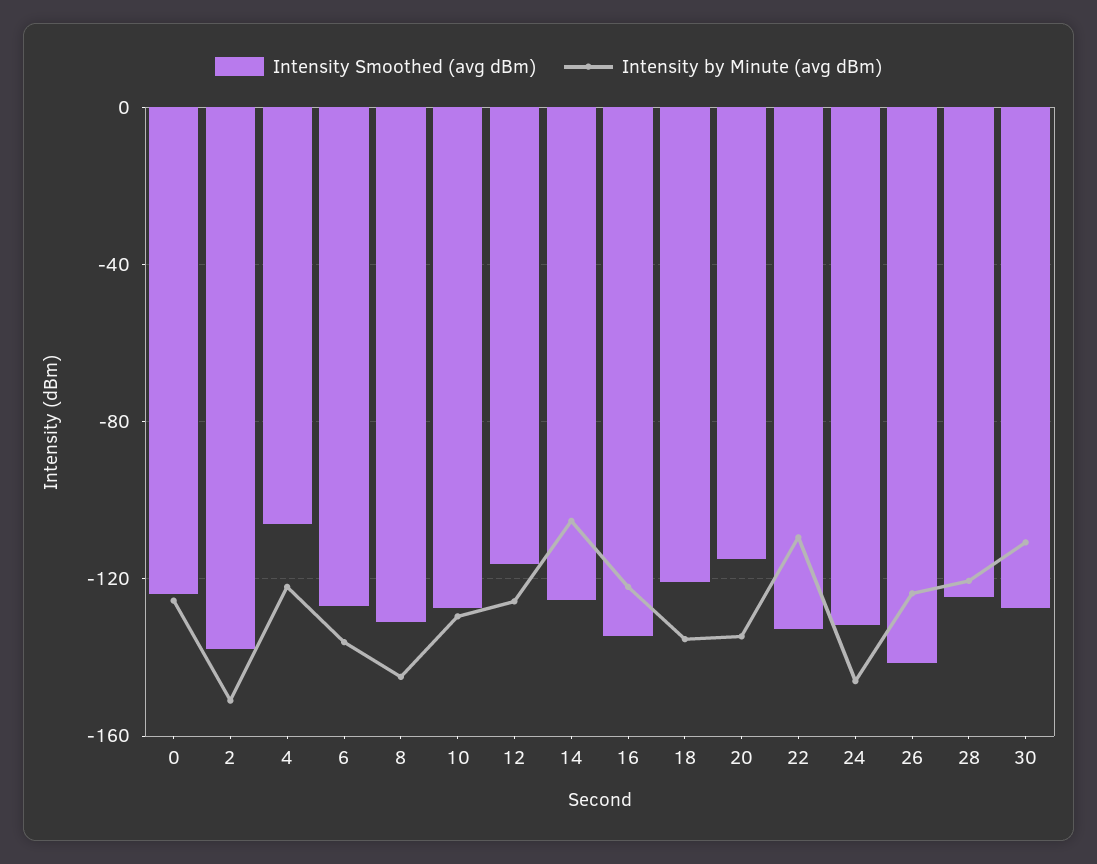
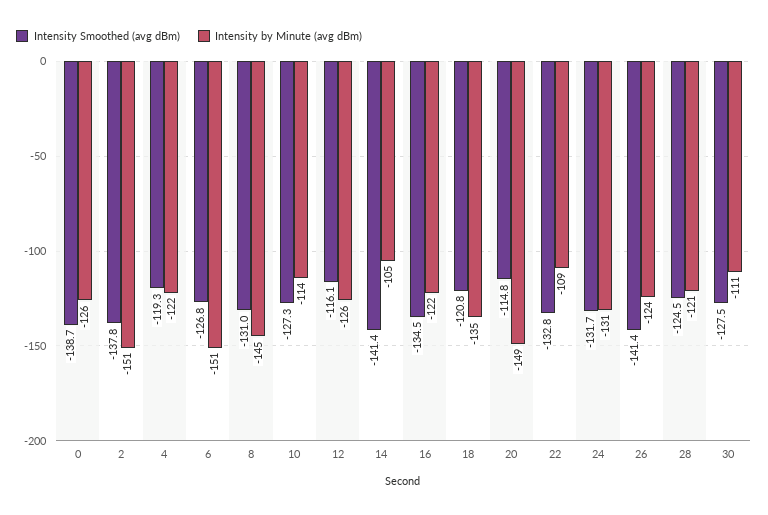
  {
    "Intensity Smoothed (avg dBm)": {
-     "0": -125,
+     "0": -138.7,
      "2": -137.8,
-     "4": -105,
+     "4": -119.3,
      "6": -126.8,
      "8": -131,
      "10": -127.3,
      "12": -116.1,
-     "14": -125,
+     "14": -141.4,
      "16": -134.5,
      "18": -120.8,
      "20": -114.8,
      "22": -132.8,
      "24": -131.7,
      "26": -141.4,
      "28": -124.5,
      "30": -127.5
    },
    "Intensity by Minute (avg dBm)": {
      "0": -126,
      "2": -151,
      "4": -122,
-     "6": -135,
+     "6": -151,
      "8": -145,
-     "10": -130,
+     "10": -114,
      "12": -126,
      "14": -105,
      "16": -122,
      "18": -135,
-     "20": -135,
+     "20": -149,
      "22": -109,
-     "24": -145,
+     "24": -131,
      "26": -124,
      "28": -121,
      "30": -111
    }
  }

